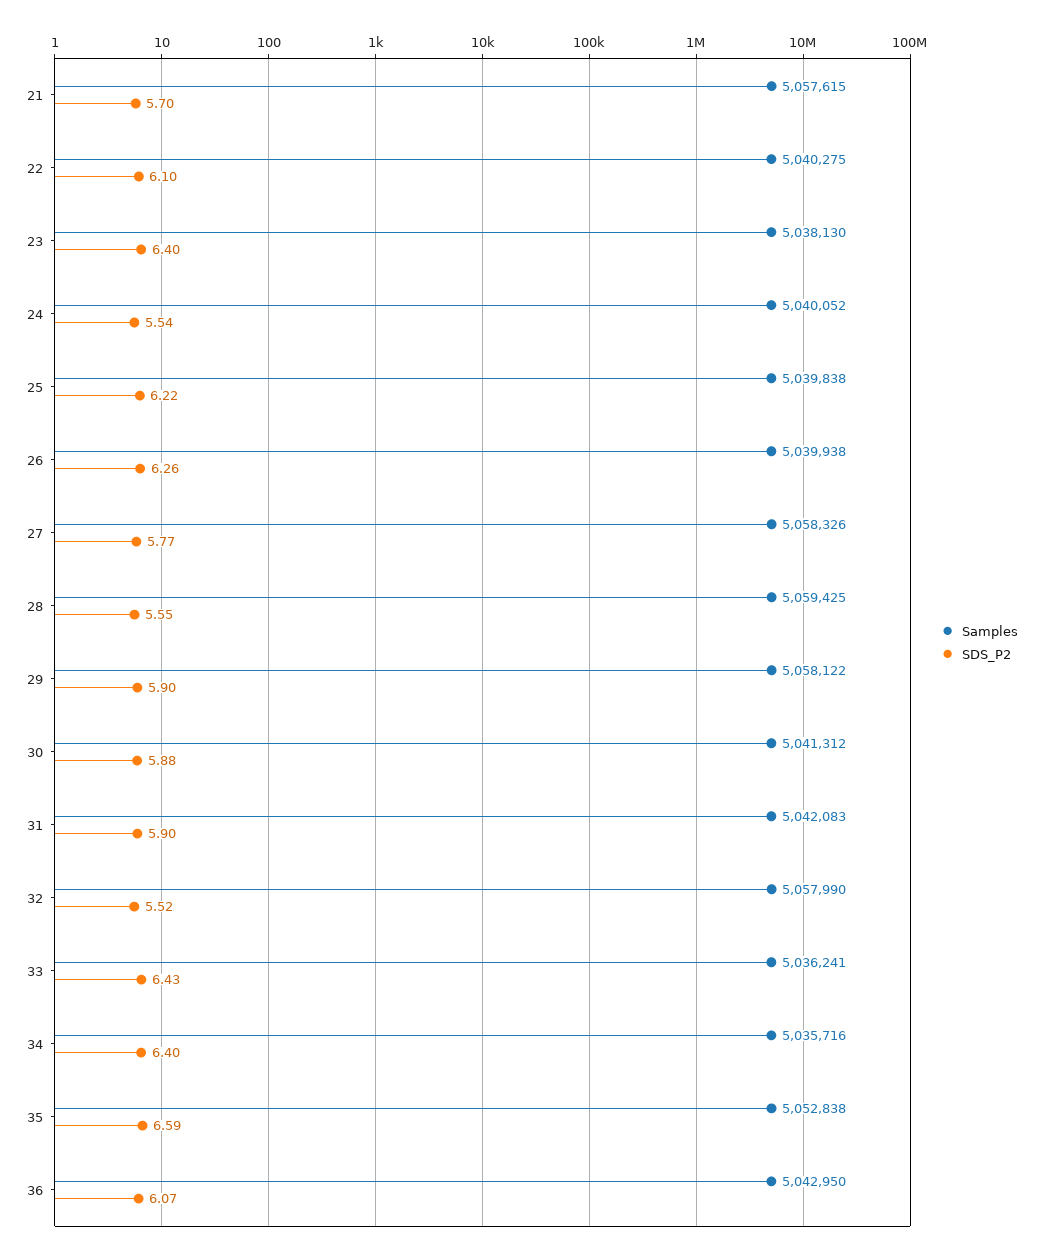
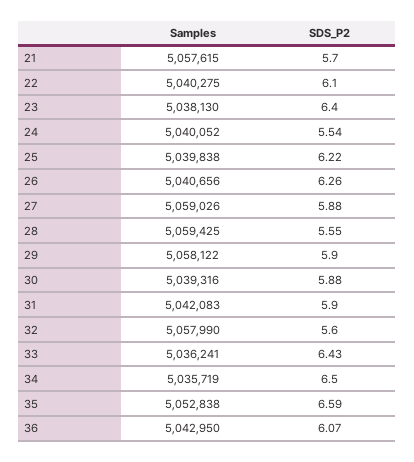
  {
    "Samples": {
      "21": 5057615,
      "22": 5040275,
      "23": 5038130,
      "24": 5040052,
      "25": 5039838,
-     "26": 5039938,
+     "26": 5040656,
-     "27": 5058326,
+     "27": 5059026,
      "28": 5059425,
      "29": 5058122,
-     "30": 5041312,
+     "30": 5039316,
      "31": 5042083,
      "32": 5057990,
      "33": 5036241,
-     "34": 5035716,
+     "34": 5035719,
      "35": 5052838,
      "36": 5042950
    },
    "SDS_P2": {
      "21": 5.7,
      "22": 6.1,
      "23": 6.4,
      "24": 5.54,
      "25": 6.22,
      "26": 6.26,
-     "27": 5.77,
+     "27": 5.88,
      "28": 5.55,
      "29": 5.9,
      "30": 5.88,
      "31": 5.9,
-     "32": 5.52,
+     "32": 5.6,
      "33": 6.43,
-     "34": 6.4,
+     "34": 6.5,
      "35": 6.59,
      "36": 6.07
    }
  }

